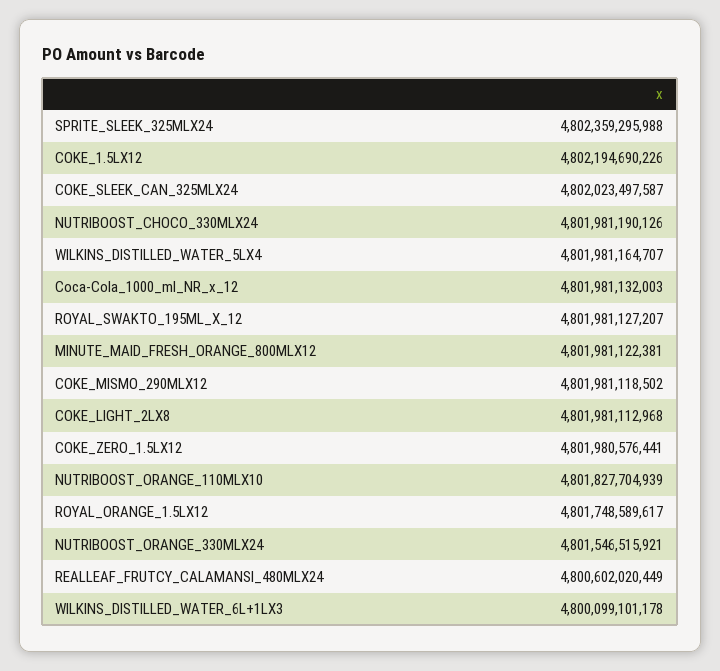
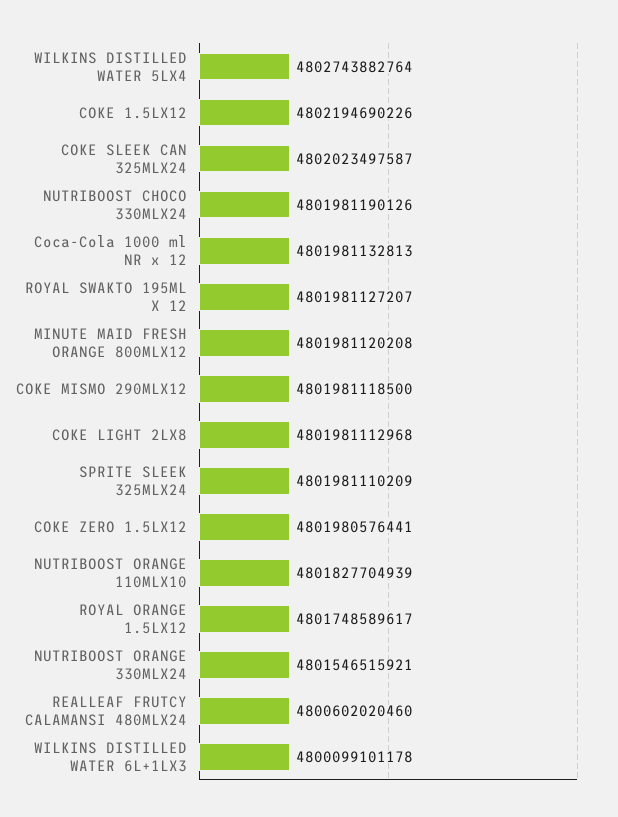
  {
-   "SPRITE_SLEEK_325MLX24": 4802359295988,
+   "SPRITE_SLEEK_325MLX24": 4801981110209,
    "COKE_1.5LX12": 4802194690226,
    "COKE_SLEEK_CAN_325MLX24": 4802023497587,
    "NUTRIBOOST_CHOCO_330MLX24": 4801981190126,
-   "WILKINS_DISTILLED_WATER_5LX4": 4801981164707,
+   "WILKINS_DISTILLED_WATER_5LX4": 4802743882764,
-   "Coca-Cola_1000_ml_NR_x_12": 4801981132003,
+   "Coca-Cola_1000_ml_NR_x_12": 4801981132813,
    "ROYAL_SWAKTO_195ML_X_12": 4801981127207,
-   "MINUTE_MAID_FRESH_ORANGE_800MLX12": 4801981122381,
+   "MINUTE_MAID_FRESH_ORANGE_800MLX12": 4801981120208,
-   "COKE_MISMO_290MLX12": 4801981118502,
+   "COKE_MISMO_290MLX12": 4801981118500,
    "COKE_LIGHT_2LX8": 4801981112968,
    "COKE_ZERO_1.5LX12": 4801980576441,
    "NUTRIBOOST_ORANGE_110MLX10": 4801827704939,
    "ROYAL_ORANGE_1.5LX12": 4801748589617,
    "NUTRIBOOST_ORANGE_330MLX24": 4801546515921,
-   "REALLEAF_FRUTCY_CALAMANSI_480MLX24": 4800602020449,
+   "REALLEAF_FRUTCY_CALAMANSI_480MLX24": 4800602020460,
    "WILKINS_DISTILLED_WATER_6L+1LX3": 4800099101178
  }

